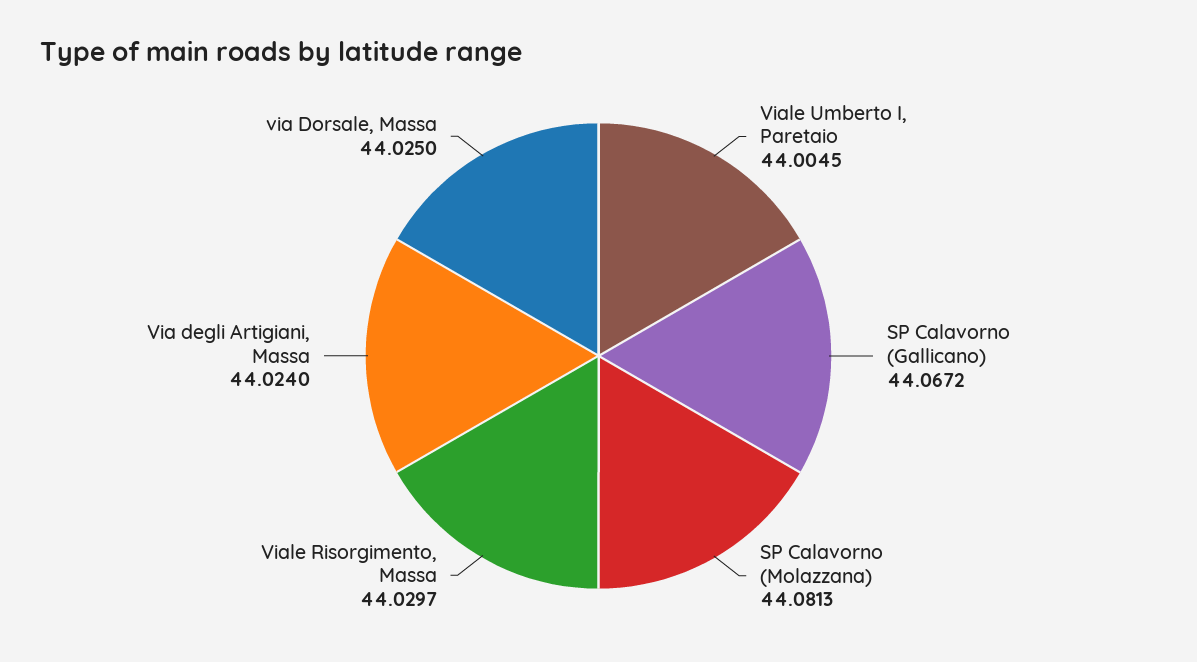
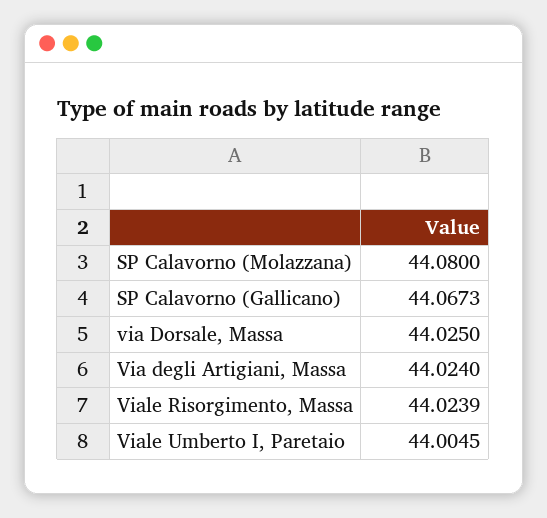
  {
    "Viale Umberto I, Paretaio": 44.0045,
-   "SP Calavorno (Gallicano)": 44.0672,
+   "SP Calavorno (Gallicano)": 44.0673,
-   "SP Calavorno (Molazzana)": 44.0813,
+   "SP Calavorno (Molazzana)": 44.08,
-   "Viale Risorgimento, Massa": 44.0297,
+   "Viale Risorgimento, Massa": 44.0239,
    "Via degli Artigiani, Massa": 44.024,
    "via Dorsale, Massa": 44.025
  }

